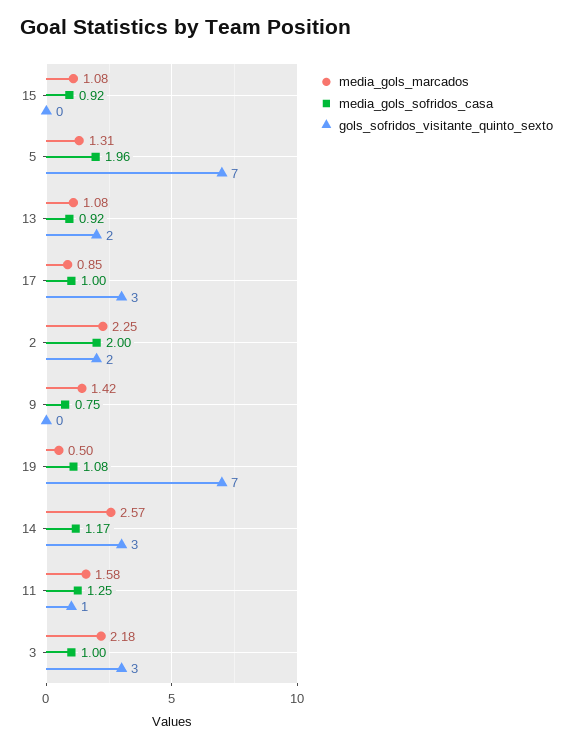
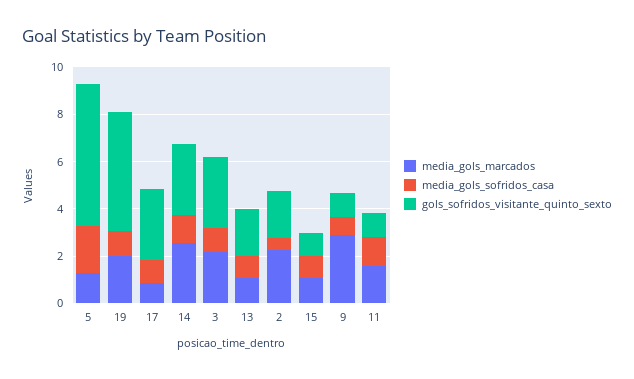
  {
    "media_gols_marcados": {
      "15": 1.08,
      "5": 1.31,
      "13": 1.08,
      "17": 0.85,
      "2": 2.25,
-     "9": 1.42,
+     "9": 3,
-     "19": 0.5,
+     "19": 2,
      "14": 2.57,
      "11": 1.58,
      "3": 2.18
    },
    "media_gols_sofridos_casa": {
      "15": 0.92,
      "5": 1.96,
      "13": 0.92,
      "17": 1,
-     "2": 2,
+     "2": 0.5,
      "9": 0.75,
      "19": 1.08,
      "14": 1.17,
      "11": 1.25,
      "3": 1
    },
    "gols_sofridos_visitante_quinto_sexto": {
-     "15": 0,
+     "15": 1,
-     "5": 7,
+     "5": 6,
      "13": 2,
      "17": 3,
      "2": 2,
-     "9": 0,
+     "9": 1,
-     "19": 7,
+     "19": 5,
      "14": 3,
      "11": 1,
      "3": 3
    }
  }

